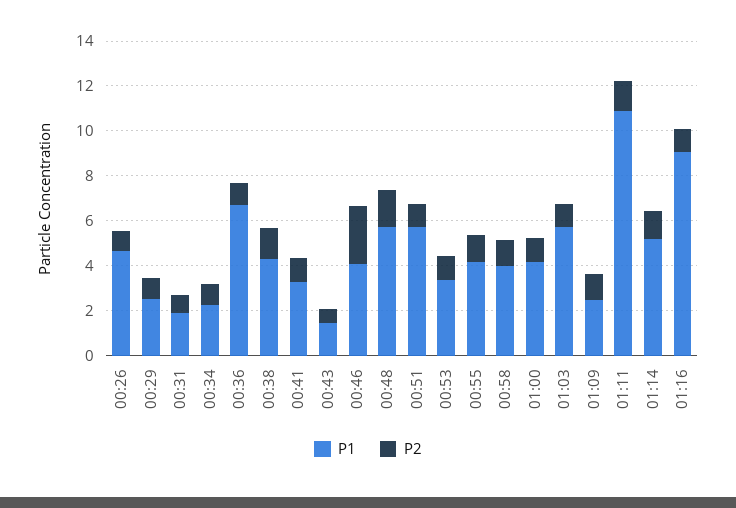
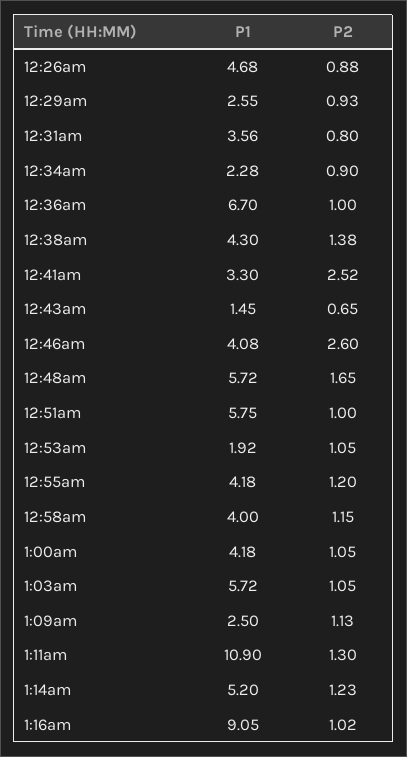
  {
    "P1": {
      "00:26": 4.68,
      "00:29": 2.55,
-     "00:31": 2,
+     "00:31": 3.56,
      "00:34": 2.28,
      "00:36": 6.7,
      "00:38": 4.3,
      "00:41": 3.3,
      "00:43": 1.45,
      "00:46": 4.08,
      "00:48": 5.72,
      "00:51": 5.75,
-     "00:53": 3.5,
+     "00:53": 1.92,
      "00:55": 4.18,
      "00:58": 4,
      "01:00": 4.18,
      "01:03": 5.72,
      "01:09": 2.5,
      "01:11": 10.9,
      "01:14": 5.2,
      "01:16": 9.05
    },
    "P2": {
      "00:26": 0.88,
      "00:29": 0.93,
      "00:31": 0.8,
      "00:34": 0.9,
      "00:36": 1,
      "00:38": 1.38,
-     "00:41": 1,
+     "00:41": 2.52,
      "00:43": 0.65,
      "00:46": 2.6,
      "00:48": 1.65,
      "00:51": 1,
      "00:53": 1.05,
      "00:55": 1.2,
      "00:58": 1.15,
      "01:00": 1.05,
      "01:03": 1.05,
      "01:09": 1.13,
      "01:11": 1.3,
      "01:14": 1.23,
      "01:16": 1.02
    }
  }

